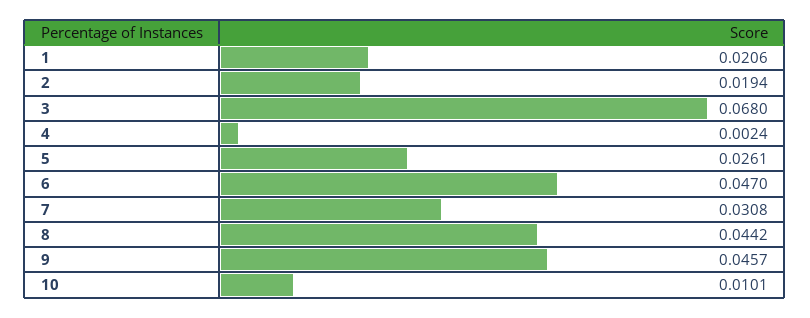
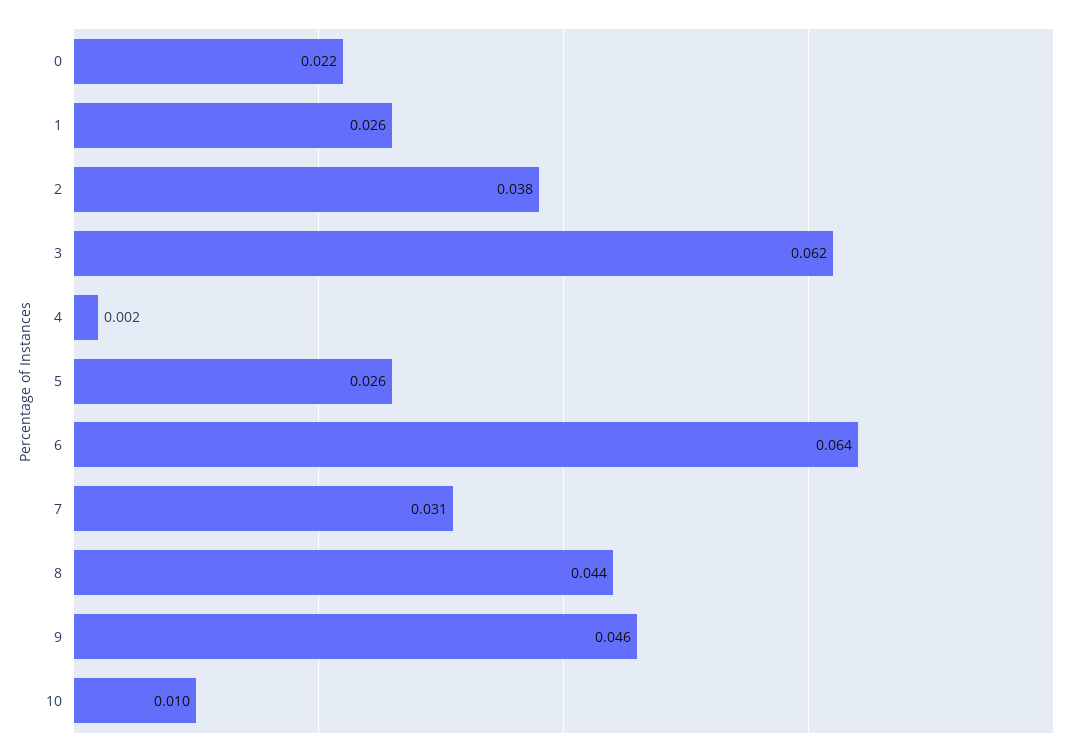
  {
-   "1": 0.0206,
+   "1": 0.026,
-   "2": 0.0194,
+   "2": 0.038,
-   "3": 0.068,
+   "3": 0.062,
    "4": 0.0024,
    "5": 0.0261,
-   "6": 0.047,
+   "6": 0.064,
    "7": 0.0308,
    "8": 0.0442,
    "9": 0.0457,
-   "10": 0.0101
+   "10": 0.0101,
+   "0": 0.022
  }

